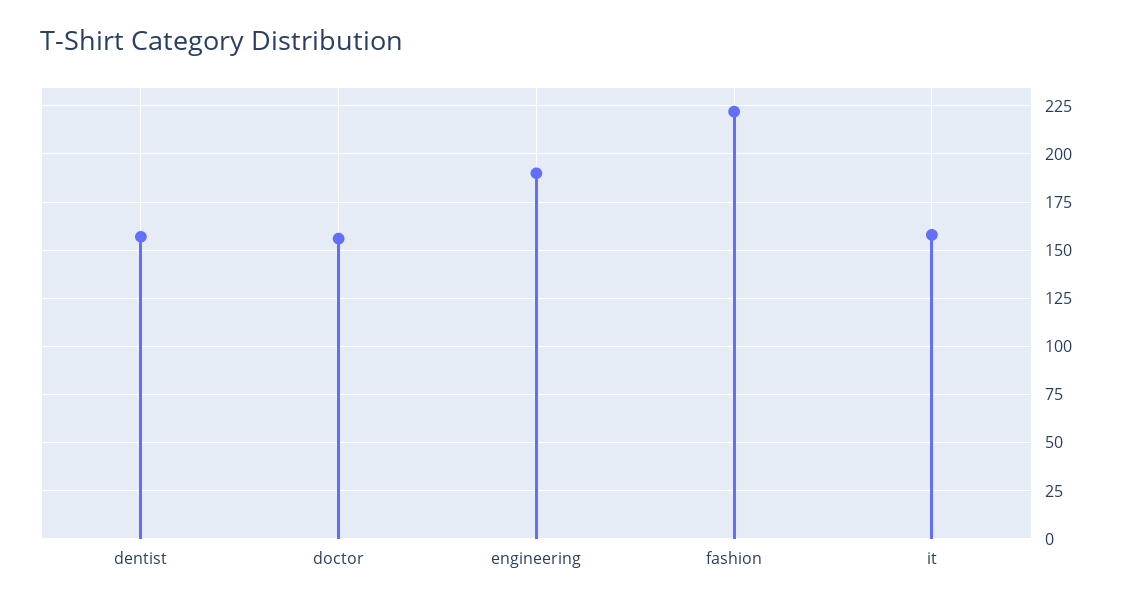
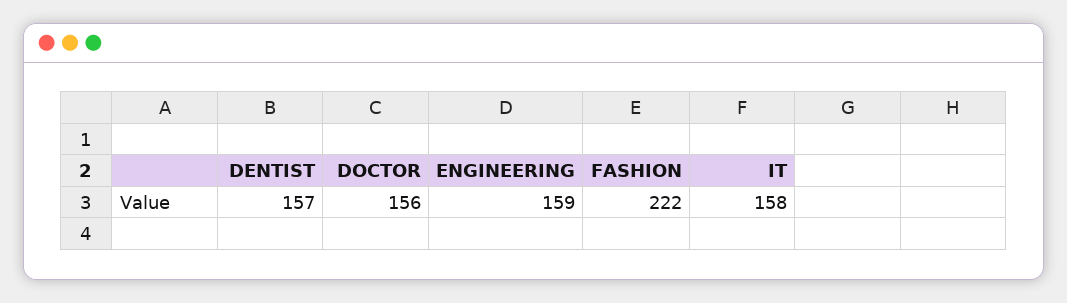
  {
    "dentist": 157,
    "doctor": 156,
-   "engineering": 190,
+   "engineering": 159,
    "fashion": 222,
    "it": 158
  }

